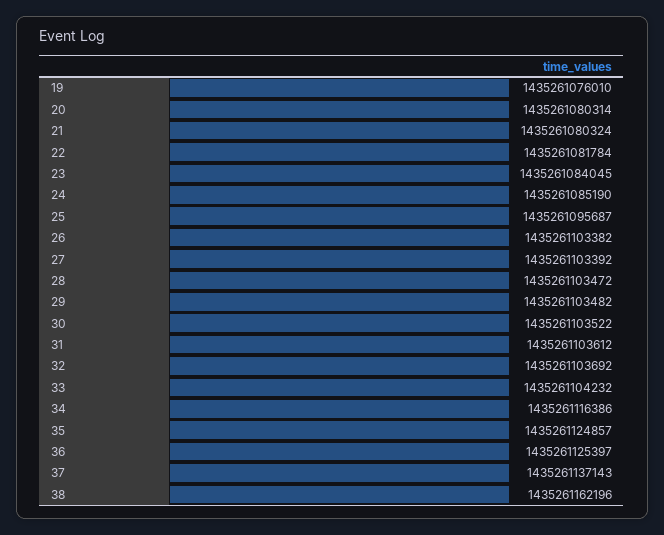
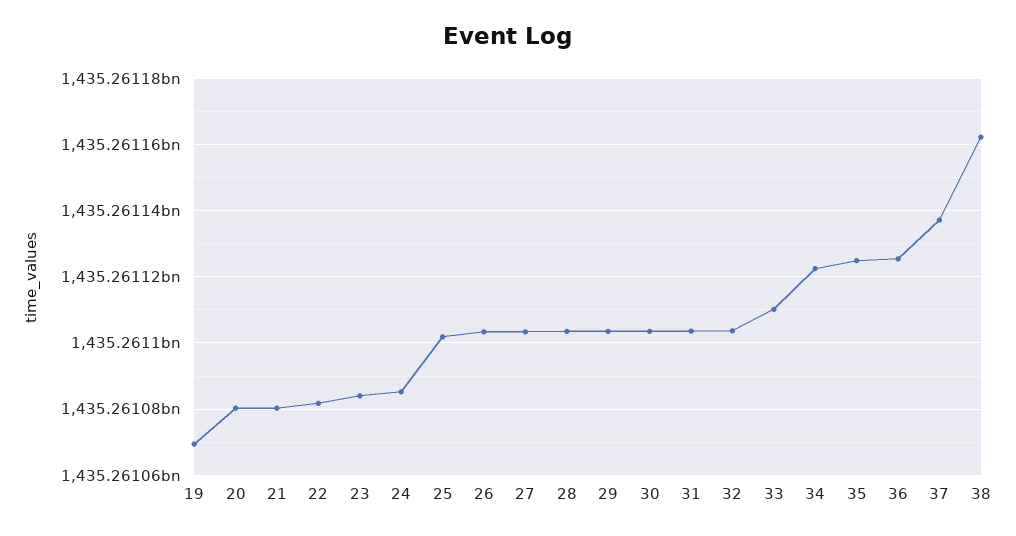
  {
-   "19": 1435261076010,
+   "19": 1435261070000,
    "20": 1435261080314,
    "21": 1435261080324,
    "22": 1435261081784,
    "23": 1435261084045,
    "24": 1435261085190,
-   "25": 1435261095687,
+   "25": 1435261102000,
    "26": 1435261103382,
    "27": 1435261103392,
    "28": 1435261103472,
    "29": 1435261103482,
    "30": 1435261103522,
    "31": 1435261103612,
    "32": 1435261103692,
-   "33": 1435261104232,
+   "33": 1435261110000,
-   "34": 1435261116386,
+   "34": 1435261122000,
    "35": 1435261124857,
    "36": 1435261125397,
    "37": 1435261137143,
    "38": 1435261162196
  }

